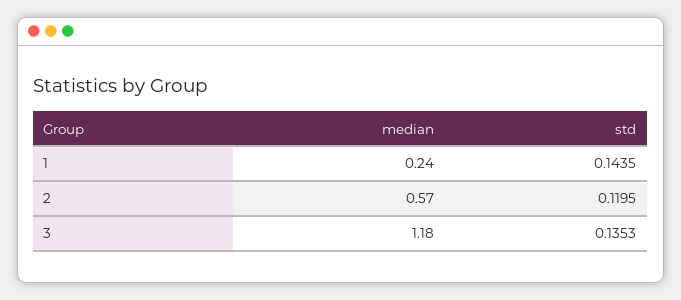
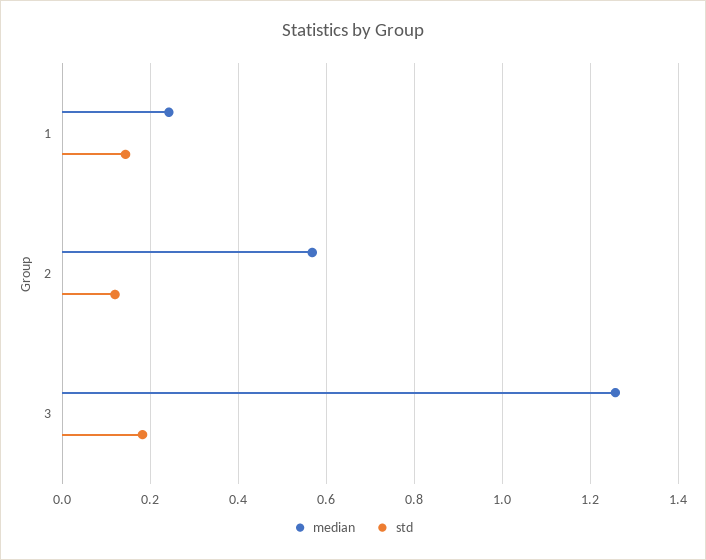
  {
    "median": {
      "1": 0.24,
      "2": 0.57,
-     "3": 1.18
+     "3": 1.26
    },
    "std": {
      "1": 0.1435,
      "2": 0.1195,
-     "3": 0.1353
+     "3": 0.18
    }
  }

